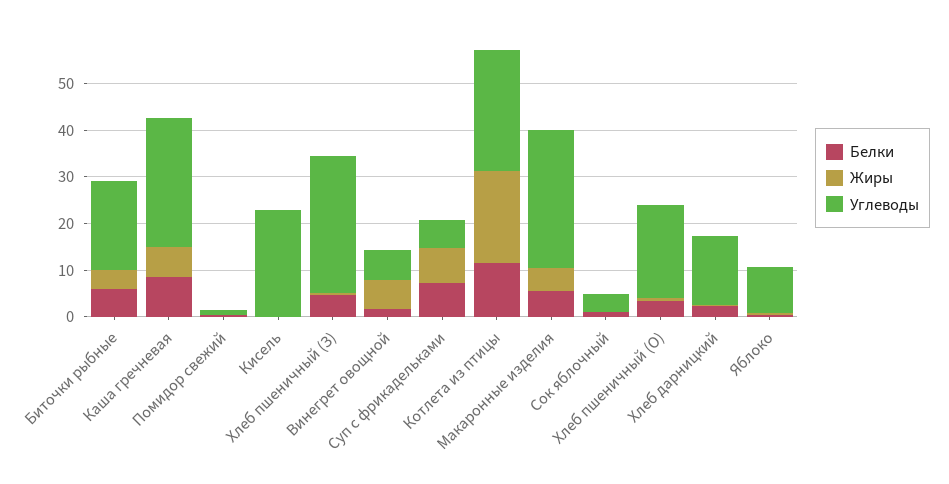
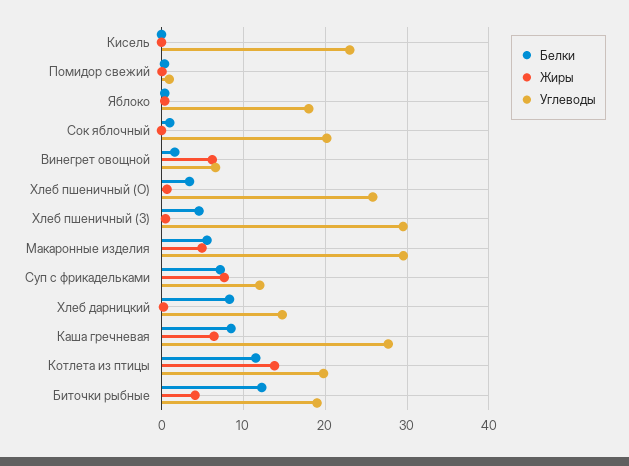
  {
    "Белки": {
-     "Биточки рыбные": 6,
+     "Биточки рыбные": 12,
      "Каша гречневая": 9,
      "Помидор свежий": 0,
      "Кисель": 0,
      "Хлеб пшеничный (З)": 5,
      "Винегрет овощной": 2,
      "Суп с фрикадельками": 7,
      "Котлета из птицы": 12,
      "Макаронные изделия": 6,
      "Сок яблочный": 1,
      "Хлеб пшеничный (О)": 3,
-     "Хлеб дарницкий": 2,
+     "Хлеб дарницкий": 8,
      "Яблоко": 0
    },
    "Жиры": {
      "Биточки рыбные": 4,
      "Каша гречневая": 6,
      "Помидор свежий": 0,
      "Кисель": 0,
      "Хлеб пшеничный (З)": 0,
      "Винегрет овощной": 6,
      "Суп с фрикадельками": 8,
-     "Котлета из птицы": 20,
+     "Котлета из птицы": 14,
      "Макаронные изделия": 5,
      "Сок яблочный": 0,
      "Хлеб пшеничный (О)": 1,
      "Хлеб дарницкий": 0,
      "Яблоко": 0
    },
    "Углеводы": {
      "Биточки рыбные": 19,
      "Каша гречневая": 28,
      "Помидор свежий": 1,
      "Кисель": 23,
      "Хлеб пшеничный (З)": 30,
      "Винегрет овощной": 7,
-     "Суп с фрикадельками": 6,
+     "Суп с фрикадельками": 12,
-     "Котлета из птицы": 26,
+     "Котлета из птицы": 20,
      "Макаронные изделия": 30,
-     "Сок яблочный": 4,
+     "Сок яблочный": 20,
-     "Хлеб пшеничный (О)": 20,
+     "Хлеб пшеничный (О)": 26,
      "Хлеб дарницкий": 15,
-     "Яблоко": 10
+     "Яблоко": 18
    }
  }

